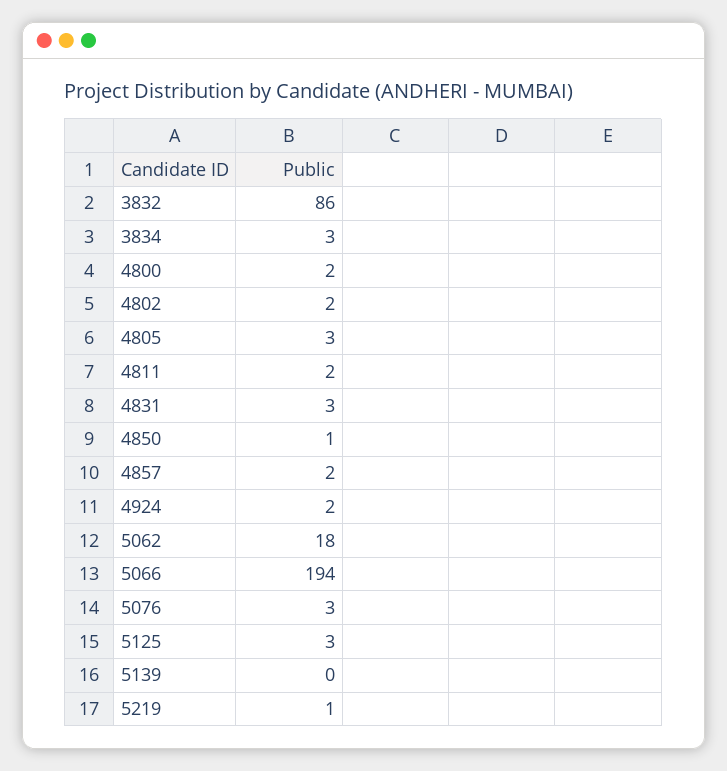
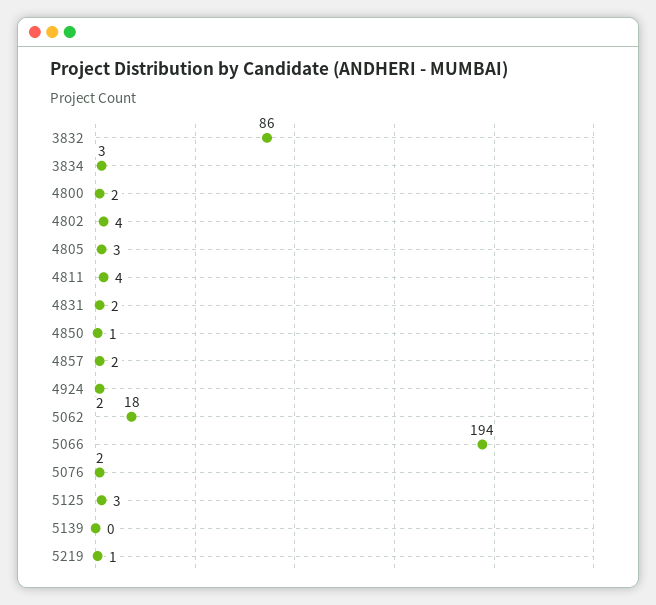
  {
    "3832": 86,
    "3834": 3,
    "4800": 2,
-   "4802": 2,
+   "4802": 4,
    "4805": 3,
-   "4811": 2,
+   "4811": 4,
-   "4831": 3,
+   "4831": 2,
    "4850": 1,
    "4857": 2,
    "4924": 2,
    "5062": 18,
    "5066": 194,
-   "5076": 3,
+   "5076": 2,
    "5125": 3,
    "5139": 0,
    "5219": 1
  }

